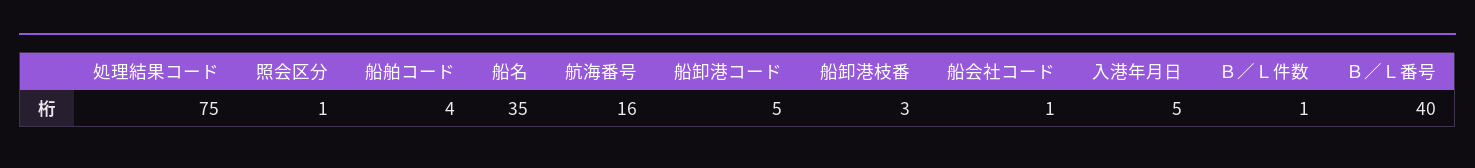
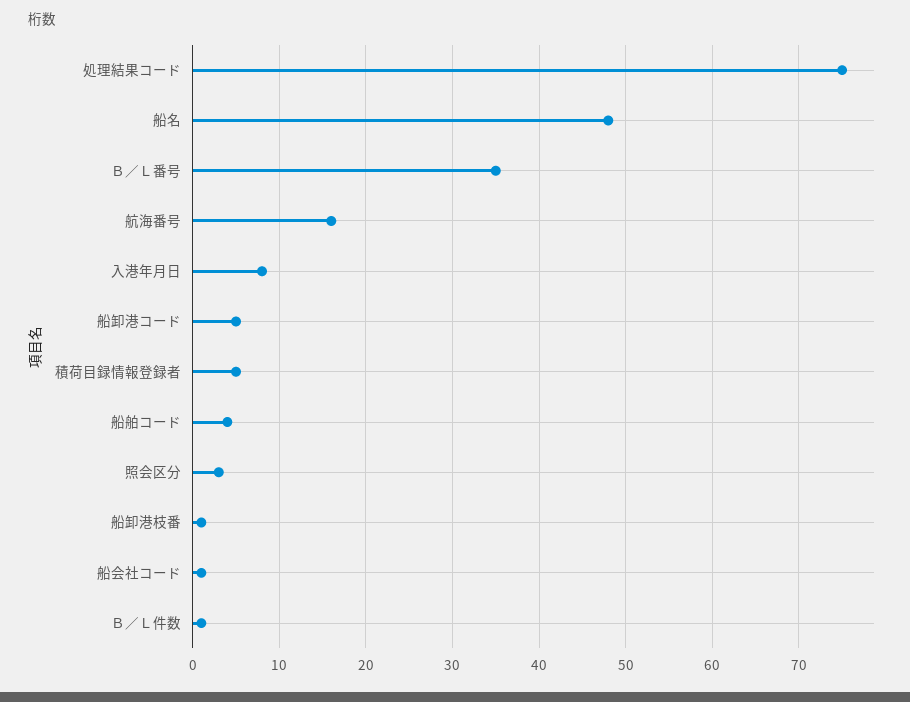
  {
    "処理結果コード": 75,
-   "照会区分": 1,
+   "照会区分": 3,
    "船舶コード": 4,
-   "船名": 35,
+   "船名": 48,
    "航海番号": 16,
    "船卸港コード": 5,
-   "船卸港枝番": 3,
+   "船卸港枝番": 1,
    "船会社コード": 1,
-   "入港年月日": 5,
+   "入港年月日": 8,
    "Ｂ／Ｌ件数": 1,
-   "Ｂ／Ｌ番号": 40
+   "Ｂ／Ｌ番号": 35,
+   "積荷目録情報登録者": 5
  }

